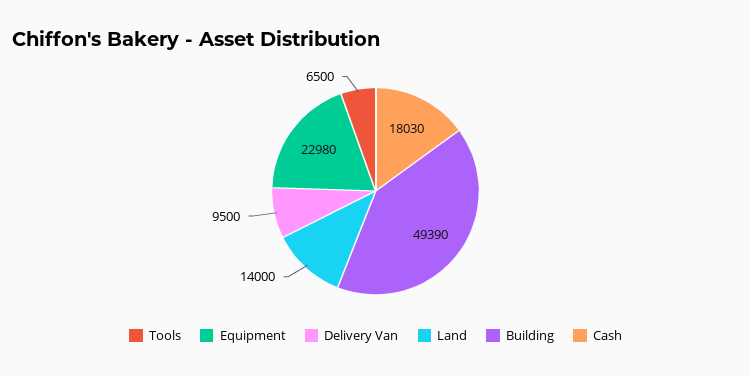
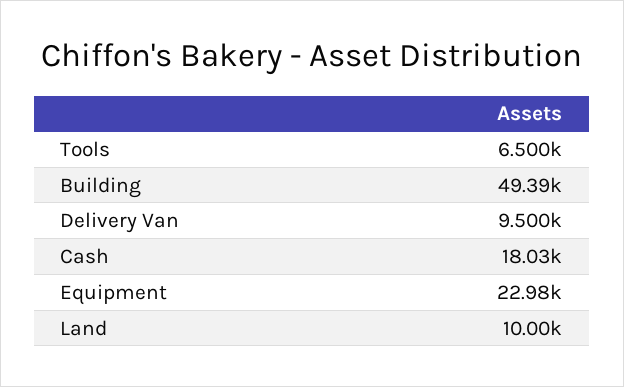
  {
    "Tools": 6500,
    "Equipment": 22980,
    "Delivery Van": 9500,
-   "Land": 14000,
+   "Land": 10000,
    "Building": 49390,
    "Cash": 18030
  }

